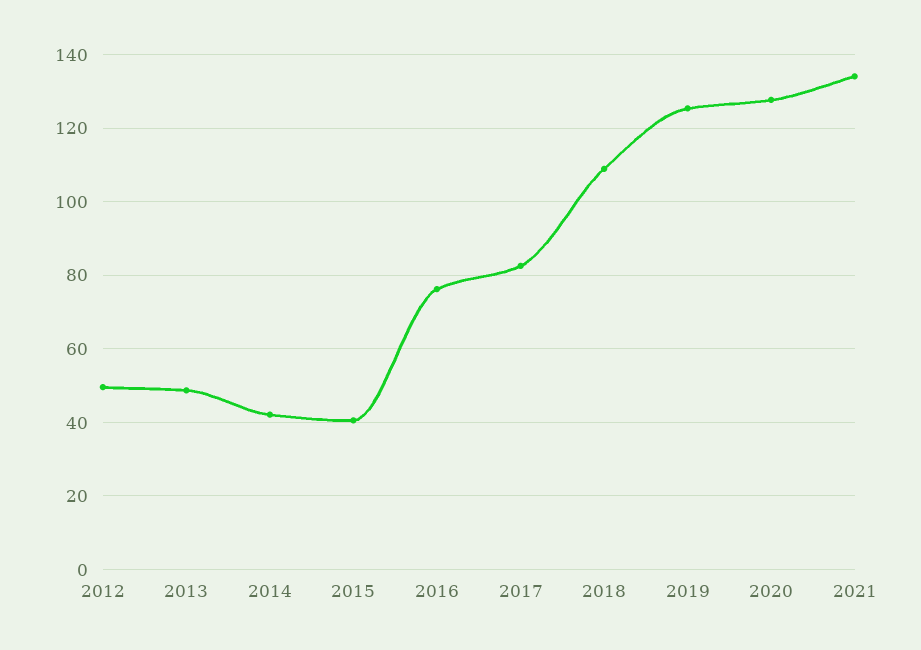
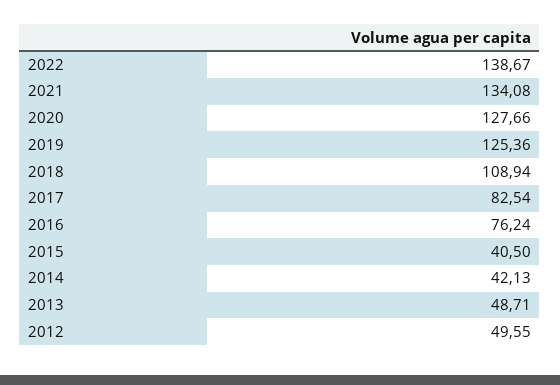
  {
    "2012": 49.55,
    "2013": 48.71,
    "2014": 42.13,
    "2015": 40.5,
    "2016": 76.24,
    "2017": 82.54,
    "2018": 108.94,
    "2019": 125.36,
    "2020": 127.66,
-   "2021": 134.08
+   "2021": 134.08,
+   "2022": 138.67
  }

